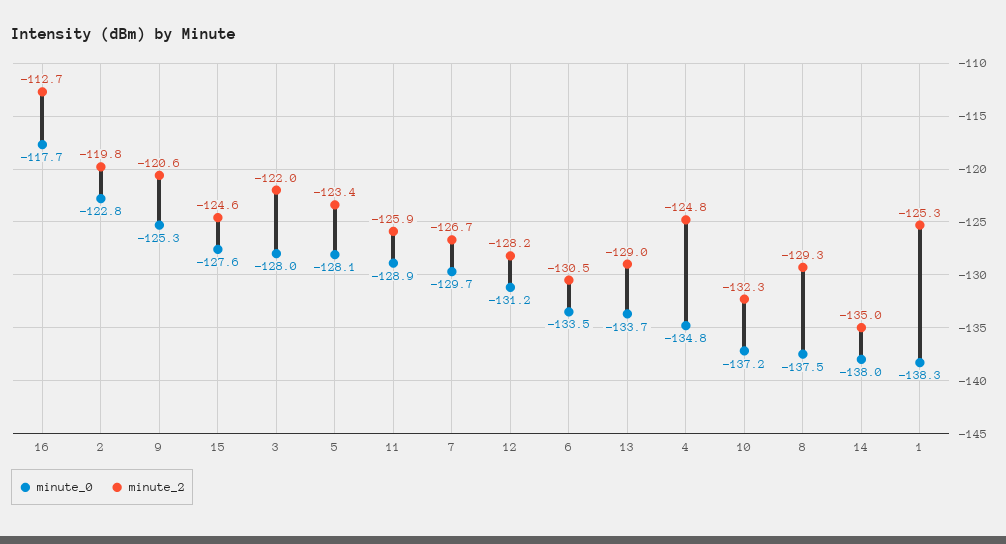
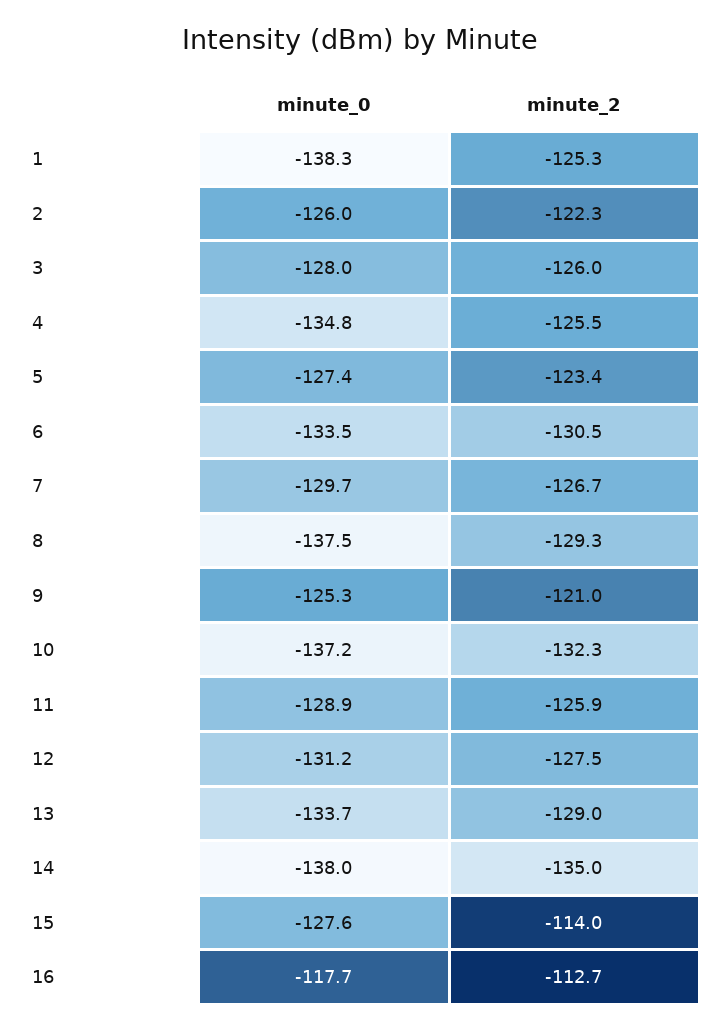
  {
    "minute_0": {
      "16": -117.7,
-     "2": -122.8,
+     "2": -126,
      "9": -125.3,
      "15": -127.6,
      "3": -128,
-     "5": -128.1,
+     "5": -127.4,
      "11": -128.9,
      "7": -129.7,
      "12": -131.2,
      "6": -133.5,
      "13": -133.7,
      "4": -134.8,
      "10": -137.2,
      "8": -137.5,
      "14": -138,
      "1": -138.3
    },
    "minute_2": {
      "16": -112.7,
-     "2": -119.8,
+     "2": -122.3,
-     "9": -120.6,
+     "9": -121,
-     "15": -124.6,
+     "15": -114,
-     "3": -122,
+     "3": -126,
      "5": -123.4,
      "11": -125.9,
      "7": -126.7,
-     "12": -128.2,
+     "12": -127.5,
      "6": -130.5,
      "13": -129,
-     "4": -124.8,
+     "4": -125.5,
      "10": -132.3,
      "8": -129.3,
      "14": -135,
      "1": -125.3
    }
  }

